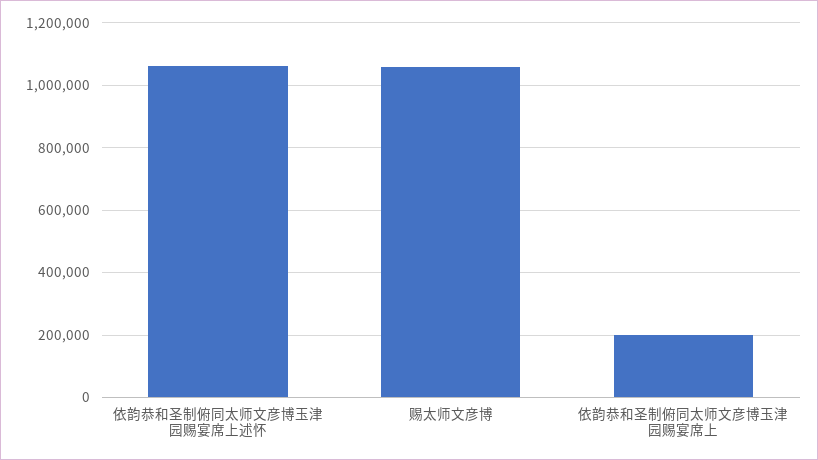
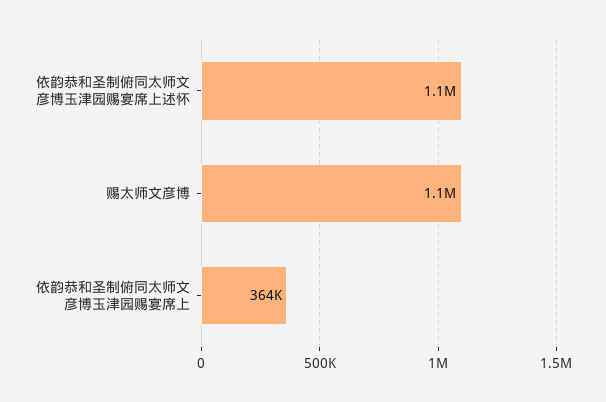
  {
    "依韵恭和圣制俯同太师文彦博玉津园赐宴席上述怀": 1100000,
    "赐太师文彦博": 1100000,
-   "依韵恭和圣制俯同太师文彦博玉津园赐宴席上": 200000
+   "依韵恭和圣制俯同太师文彦博玉津园赐宴席上": 364000
  }

